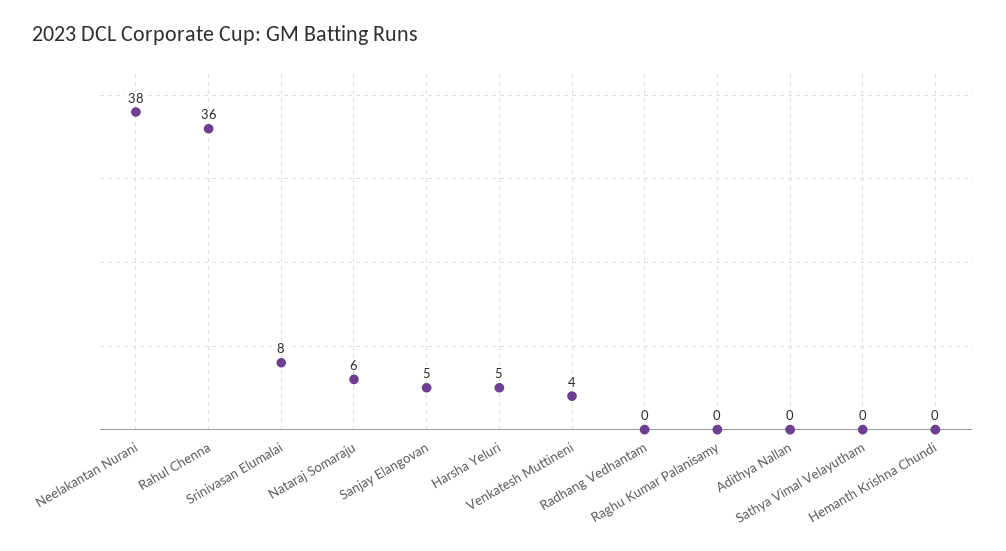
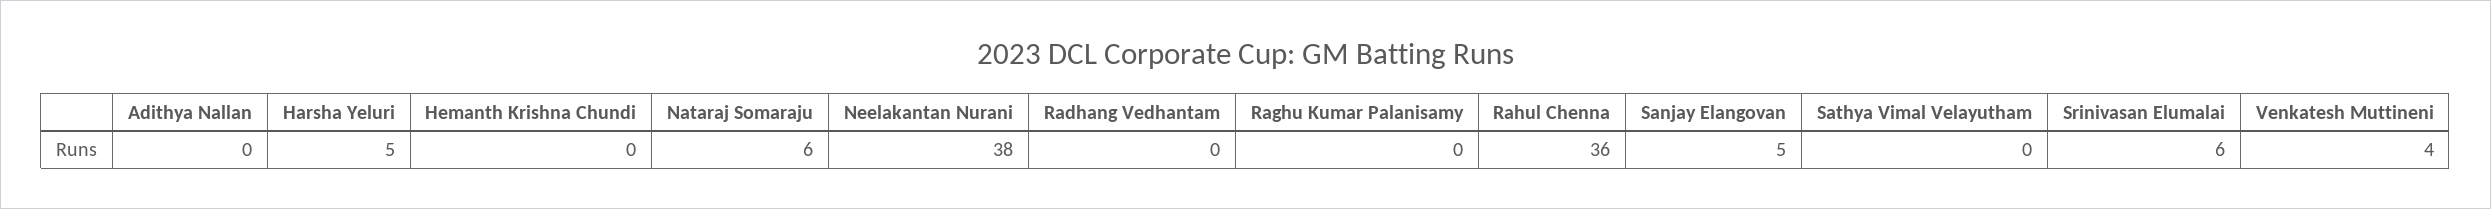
  {
    "Neelakantan Nurani": 38,
    "Rahul Chenna": 36,
-   "Srinivasan Elumalai": 8,
+   "Srinivasan Elumalai": 6,
    "Nataraj Somaraju": 6,
    "Sanjay Elangovan": 5,
    "Harsha Yeluri": 5,
    "Venkatesh Muttineni": 4,
    "Radhang Vedhantam": 0,
    "Raghu Kumar Palanisamy": 0,
    "Adithya Nallan": 0,
    "Sathya Vimal Velayutham": 0,
    "Hemanth Krishna Chundi": 0
  }

